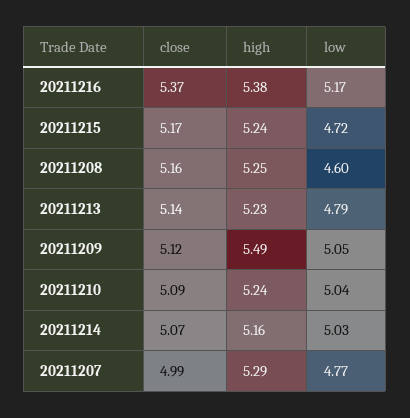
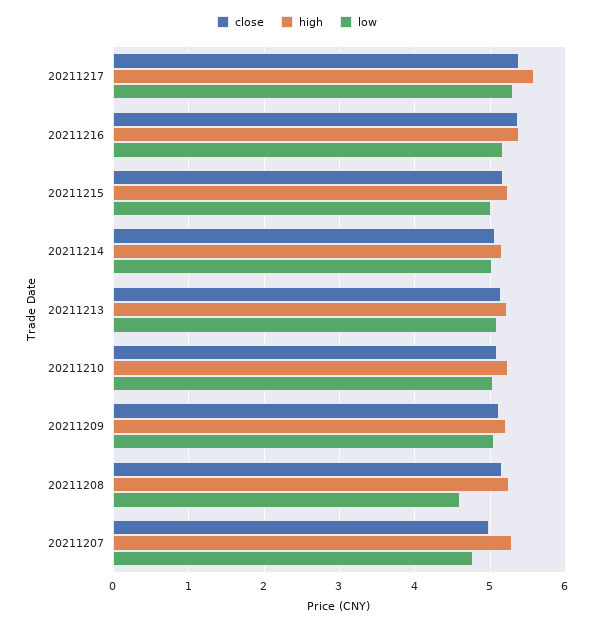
  {
    "close": {
      "20211216": 5.37,
      "20211215": 5.17,
      "20211208": 5.16,
      "20211213": 5.14,
      "20211209": 5.12,
      "20211210": 5.09,
      "20211214": 5.07,
-     "20211207": 4.99
+     "20211207": 4.99,
+     "20211217": 5.4
    },
    "high": {
      "20211216": 5.38,
      "20211215": 5.24,
      "20211208": 5.25,
      "20211213": 5.23,
-     "20211209": 5.49,
+     "20211209": 5.2,
      "20211210": 5.24,
      "20211214": 5.16,
-     "20211207": 5.29
+     "20211207": 5.29,
+     "20211217": 5.6
    },
    "low": {
      "20211216": 5.17,
-     "20211215": 4.72,
+     "20211215": 5,
      "20211208": 4.6,
-     "20211213": 4.79,
+     "20211213": 5.1,
      "20211209": 5.05,
      "20211210": 5.04,
      "20211214": 5.03,
-     "20211207": 4.77
+     "20211207": 4.77,
+     "20211217": 5.3
    }
  }

